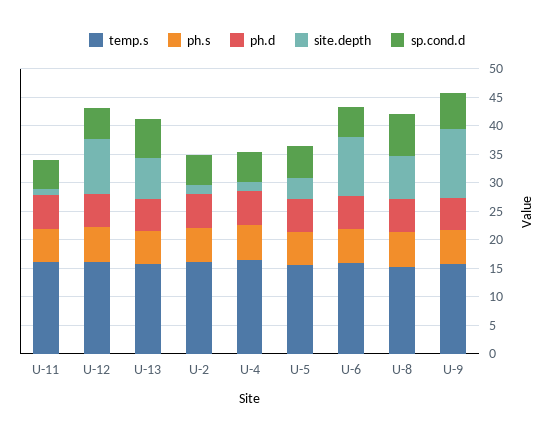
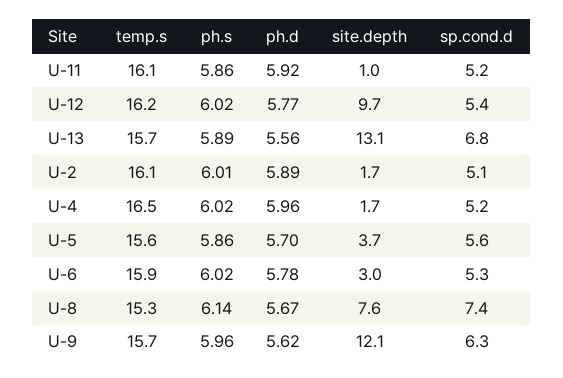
  {
    "temp.s": {
      "U-11": 16.1,
      "U-12": 16.2,
      "U-13": 15.7,
      "U-2": 16.1,
      "U-4": 16.5,
      "U-5": 15.6,
      "U-6": 15.9,
      "U-8": 15.3,
      "U-9": 15.7
    },
    "ph.s": {
      "U-11": 5.86,
      "U-12": 6.02,
      "U-13": 5.89,
      "U-2": 6.01,
      "U-4": 6.02,
      "U-5": 5.86,
      "U-6": 6.02,
      "U-8": 6.14,
      "U-9": 5.96
    },
    "ph.d": {
      "U-11": 5.92,
      "U-12": 5.77,
      "U-13": 5.56,
      "U-2": 5.89,
      "U-4": 5.96,
      "U-5": 5.7,
      "U-6": 5.78,
      "U-8": 5.67,
      "U-9": 5.62
    },
    "site.depth": {
      "U-11": 1,
      "U-12": 9.7,
-     "U-13": 7.5,
+     "U-13": 13.1,
      "U-2": 1.7,
      "U-4": 1.7,
      "U-5": 3.7,
-     "U-6": 10,
+     "U-6": 3,
      "U-8": 7.6,
      "U-9": 12.1
    },
    "sp.cond.d": {
      "U-11": 5.2,
      "U-12": 5.4,
      "U-13": 6.8,
      "U-2": 5.1,
      "U-4": 5.2,
      "U-5": 5.6,
      "U-6": 5.3,
      "U-8": 7.4,
      "U-9": 6.3
    }
  }

